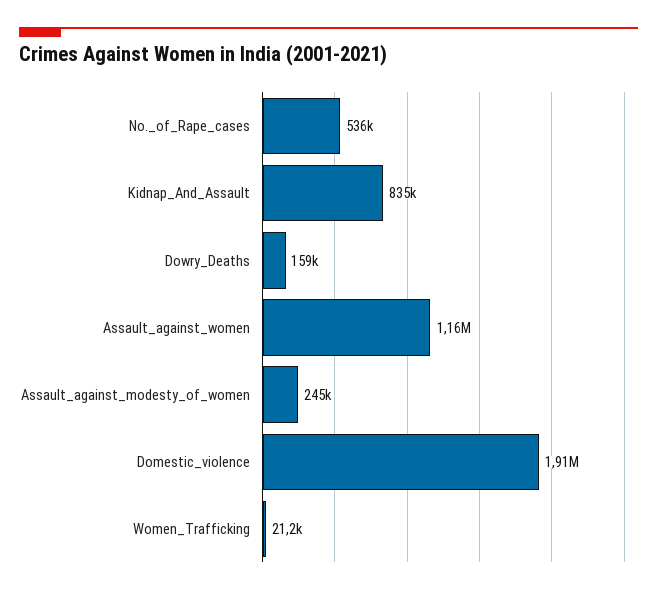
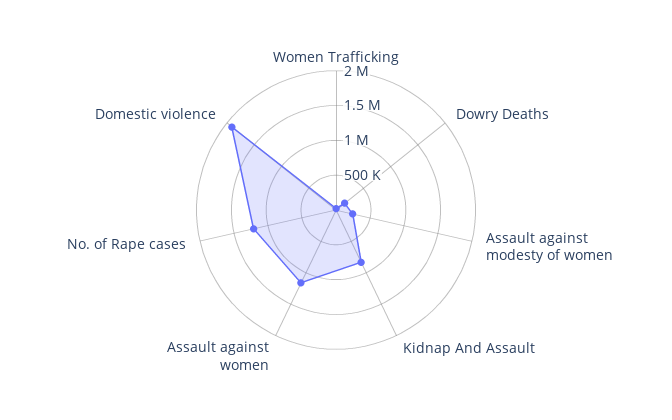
  {
-   "No._of_Rape_cases": 536000,
+   "No._of_Rape_cases": 1250000,
    "Kidnap_And_Assault": 835000,
    "Dowry_Deaths": 159000,
    "Assault_against_women": 1160000,
    "Assault_against_modesty_of_women": 245000,
    "Domestic_violence": 1910000,
    "Women_Trafficking": 21200
  }

